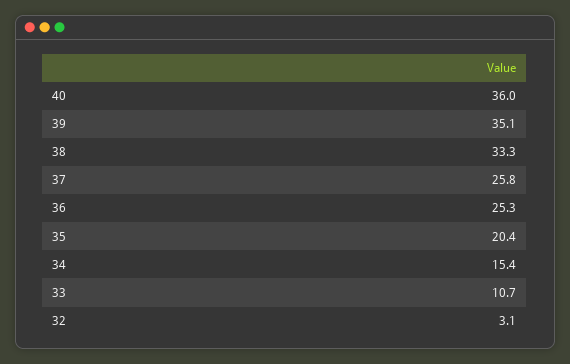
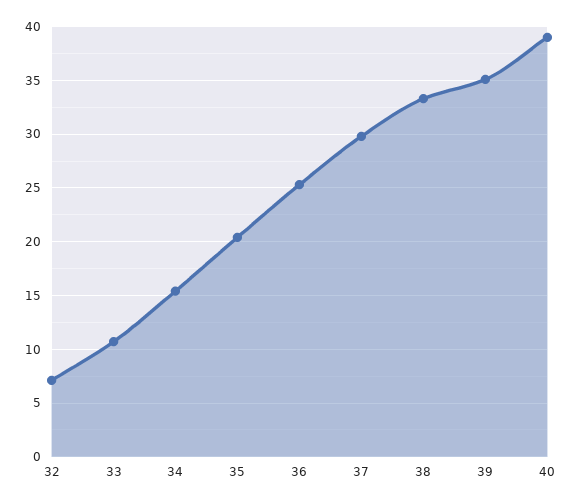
  {
-   "40": 36,
+   "40": 39,
    "39": 35.1,
    "38": 33.3,
-   "37": 25.8,
+   "37": 30,
    "36": 25.3,
    "35": 20.4,
    "34": 15.4,
    "33": 10.7,
-   "32": 3.1
+   "32": 7
  }

